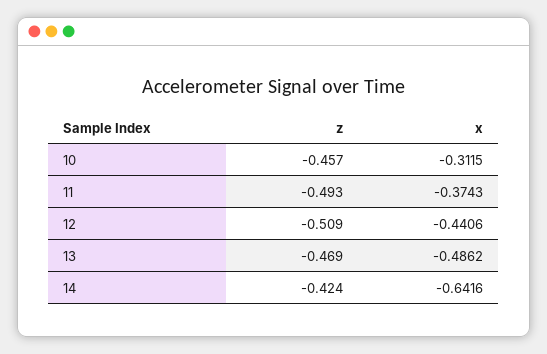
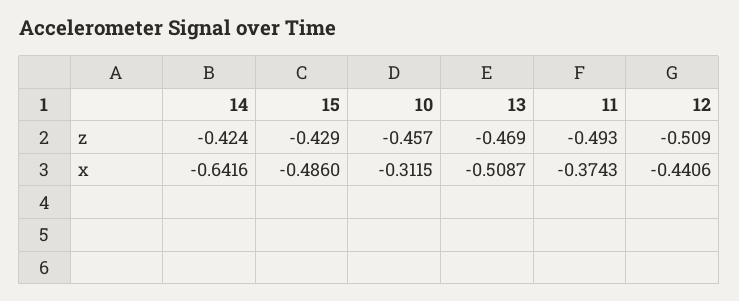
  {
    "z": {
      "10": -0.457,
      "11": -0.493,
      "12": -0.509,
      "13": -0.469,
-     "14": -0.424
+     "14": -0.424,
+     "15": -0.429
    },
    "x": {
      "10": -0.3115,
      "11": -0.3743,
      "12": -0.4406,
-     "13": -0.4862,
+     "13": -0.5087,
-     "14": -0.6416
+     "14": -0.6416,
+     "15": -0.486
    }
  }

